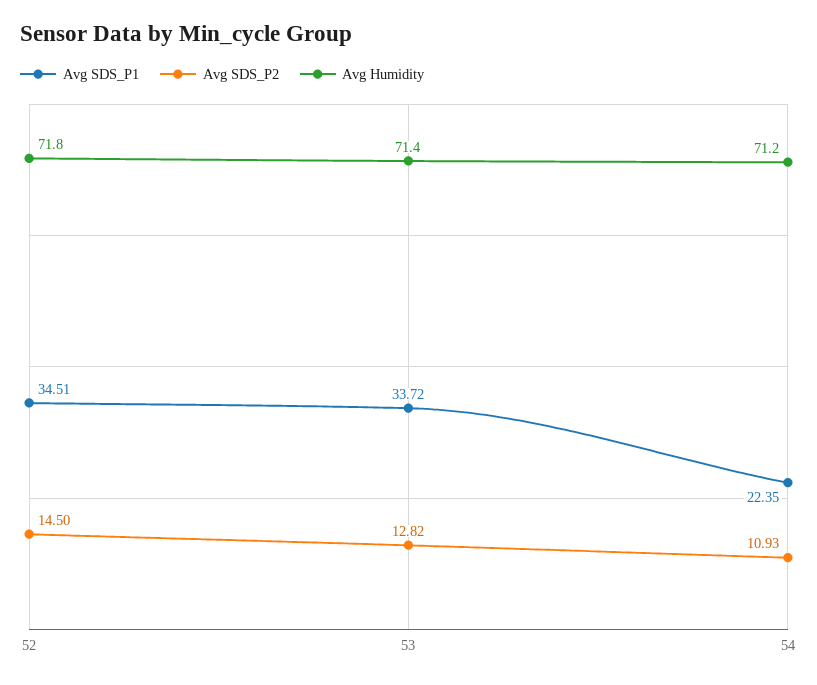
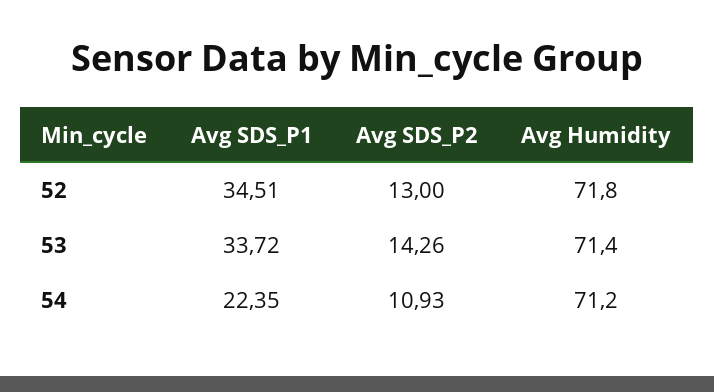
  {
    "Avg SDS_P1": {
      "52": 34.51,
      "53": 33.72,
      "54": 22.35
    },
    "Avg SDS_P2": {
-     "52": 14.5,
+     "52": 13,
-     "53": 12.82,
+     "53": 14.26,
      "54": 10.93
    },
    "Avg Humidity": {
      "52": 71.8,
      "53": 71.4,
      "54": 71.2
    }
  }

